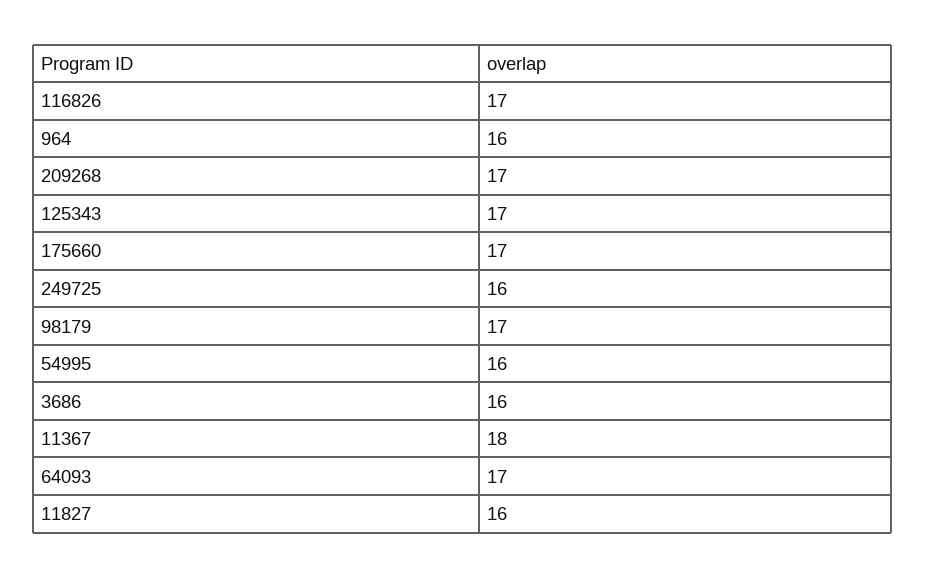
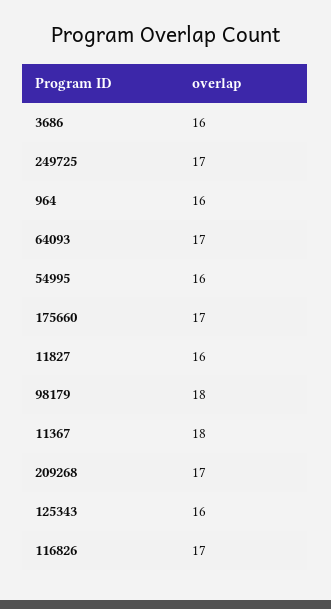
  {
    "116826": 17,
    "964": 16,
    "209268": 17,
-   "125343": 17,
+   "125343": 16,
    "175660": 17,
-   "249725": 16,
+   "249725": 17,
-   "98179": 17,
+   "98179": 18,
    "54995": 16,
    "3686": 16,
    "11367": 18,
    "64093": 17,
    "11827": 16
  }

